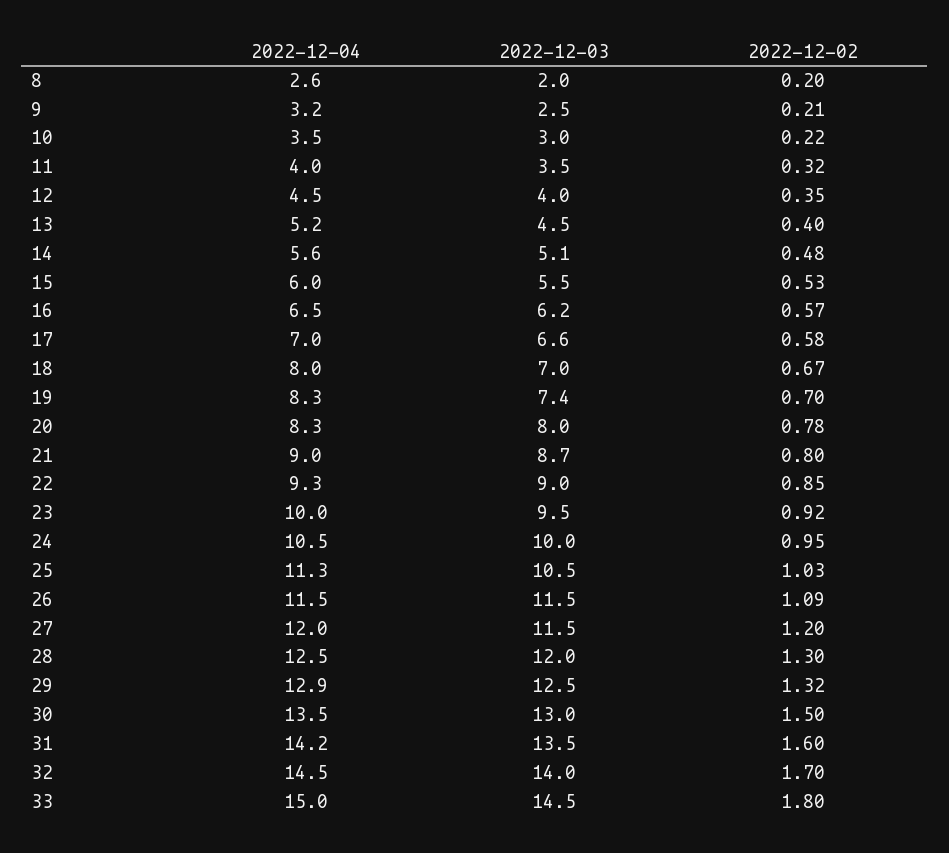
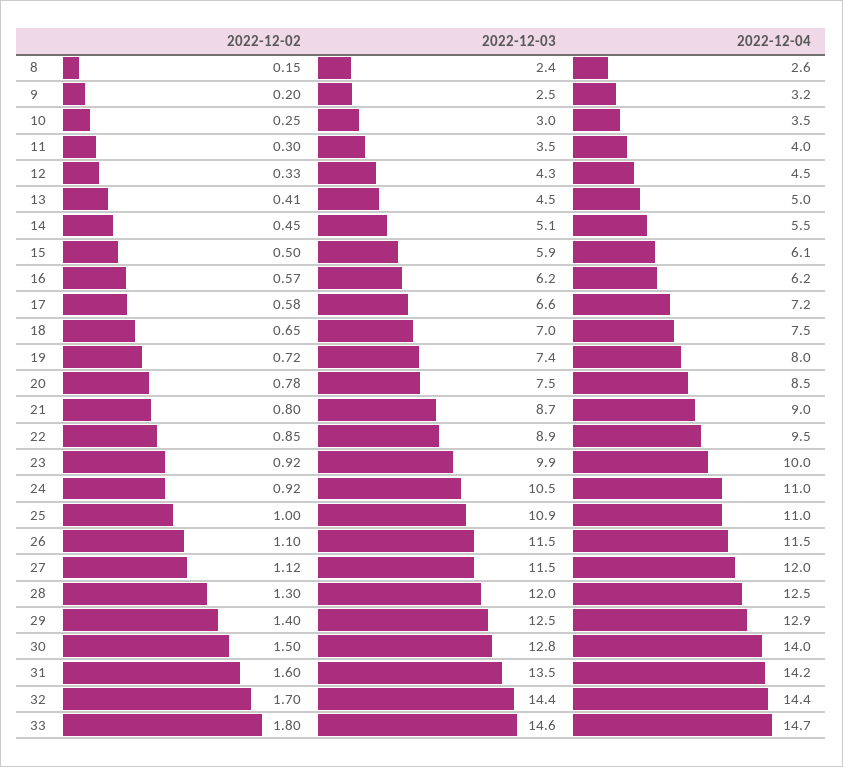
  {
    "2022-12-04": {
      "8": 2.6,
      "9": 3.2,
      "10": 3.5,
      "11": 4,
      "12": 4.5,
-     "13": 5.2,
+     "13": 5,
-     "14": 5.6,
+     "14": 5.5,
-     "15": 6,
+     "15": 6.1,
-     "16": 6.5,
+     "16": 6.2,
-     "17": 7,
+     "17": 7.2,
-     "18": 8,
+     "18": 7.5,
-     "19": 8.3,
+     "19": 8,
-     "20": 8.3,
+     "20": 8.5,
      "21": 9,
-     "22": 9.3,
+     "22": 9.5,
      "23": 10,
-     "24": 10.5,
+     "24": 11,
-     "25": 11.3,
+     "25": 11,
      "26": 11.5,
      "27": 12,
      "28": 12.5,
      "29": 12.9,
-     "30": 13.5,
+     "30": 14,
      "31": 14.2,
-     "32": 14.5,
+     "32": 14.4,
-     "33": 15
+     "33": 14.7
    },
    "2022-12-03": {
-     "8": 2,
+     "8": 2.4,
      "9": 2.5,
      "10": 3,
      "11": 3.5,
-     "12": 4,
+     "12": 4.3,
      "13": 4.5,
      "14": 5.1,
-     "15": 5.5,
+     "15": 5.9,
      "16": 6.2,
      "17": 6.6,
      "18": 7,
      "19": 7.4,
-     "20": 8,
+     "20": 7.5,
      "21": 8.7,
-     "22": 9,
+     "22": 8.9,
-     "23": 9.5,
+     "23": 9.9,
-     "24": 10,
+     "24": 10.5,
-     "25": 10.5,
+     "25": 10.9,
      "26": 11.5,
      "27": 11.5,
      "28": 12,
      "29": 12.5,
-     "30": 13,
+     "30": 12.8,
      "31": 13.5,
-     "32": 14,
+     "32": 14.4,
-     "33": 14.5
+     "33": 14.6
    },
    "2022-12-02": {
-     "8": 0.2,
+     "8": 0.15,
-     "9": 0.21,
+     "9": 0.2,
-     "10": 0.22,
+     "10": 0.25,
-     "11": 0.32,
+     "11": 0.3,
-     "12": 0.35,
+     "12": 0.33,
-     "13": 0.4,
+     "13": 0.41,
-     "14": 0.48,
+     "14": 0.45,
-     "15": 0.53,
+     "15": 0.5,
      "16": 0.57,
      "17": 0.58,
-     "18": 0.67,
+     "18": 0.65,
-     "19": 0.7,
+     "19": 0.72,
      "20": 0.78,
      "21": 0.8,
      "22": 0.85,
      "23": 0.92,
-     "24": 0.95,
+     "24": 0.92,
-     "25": 1.03,
+     "25": 1,
-     "26": 1.09,
+     "26": 1.1,
-     "27": 1.2,
+     "27": 1.12,
      "28": 1.3,
-     "29": 1.32,
+     "29": 1.4,
      "30": 1.5,
      "31": 1.6,
      "32": 1.7,
      "33": 1.8
    }
  }

